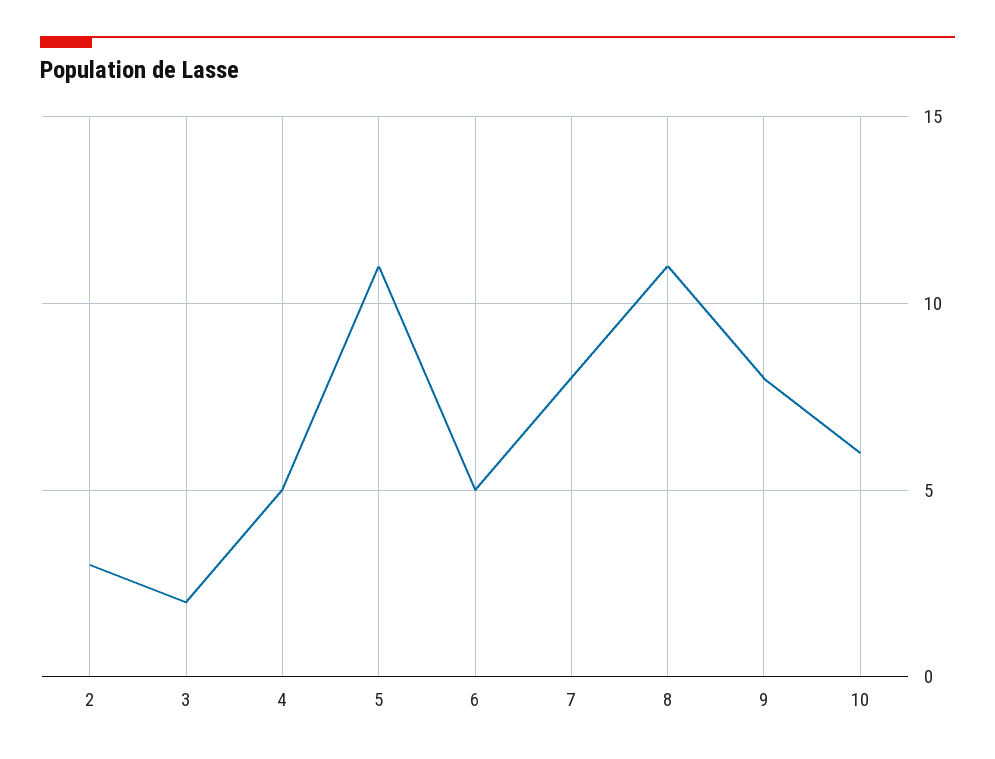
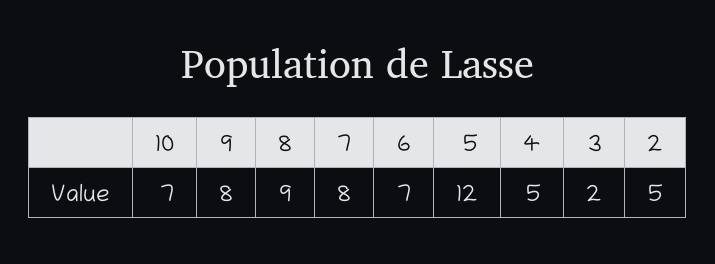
  {
-   "2": 3,
+   "2": 5,
    "3": 2,
    "4": 5,
-   "5": 11,
+   "5": 12,
-   "6": 5,
+   "6": 7,
    "7": 8,
-   "8": 11,
+   "8": 9,
    "9": 8,
-   "10": 6
+   "10": 7
  }

